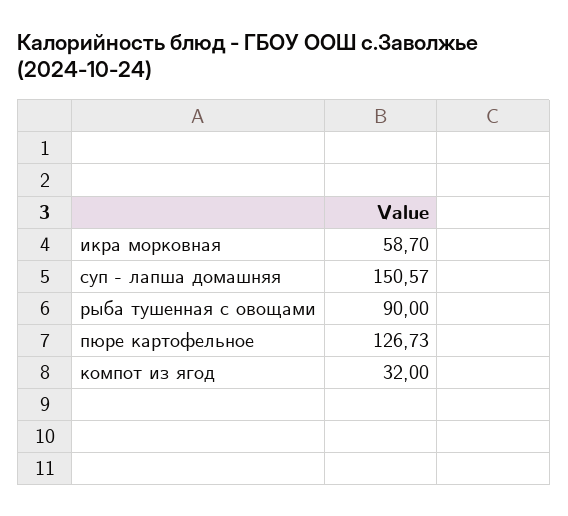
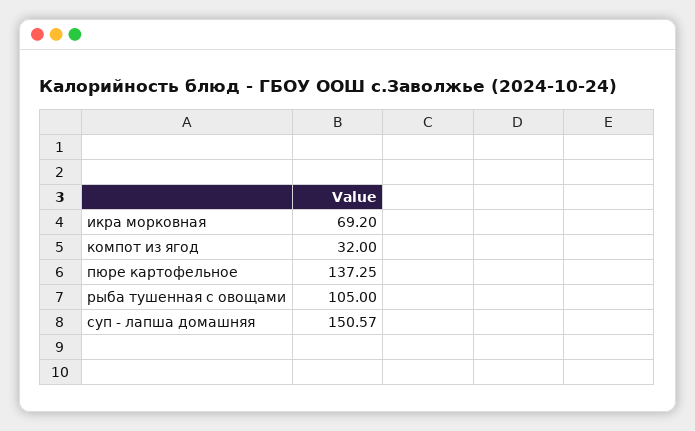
  {
-   "икра морковная": 58.7,
+   "икра морковная": 69.2,
    "суп - лапша домашняя": 150.57,
-   "рыба тушенная с овощами": 90,
+   "рыба тушенная с овощами": 105,
-   "пюре картофельное": 126.73,
+   "пюре картофельное": 137.25,
    "компот из ягод": 32
  }

